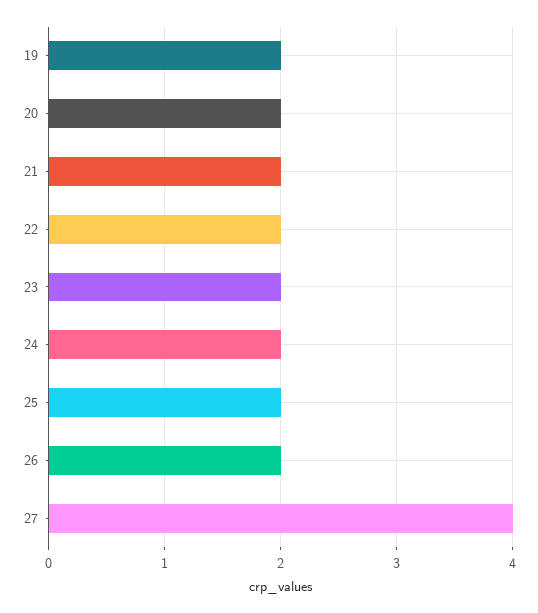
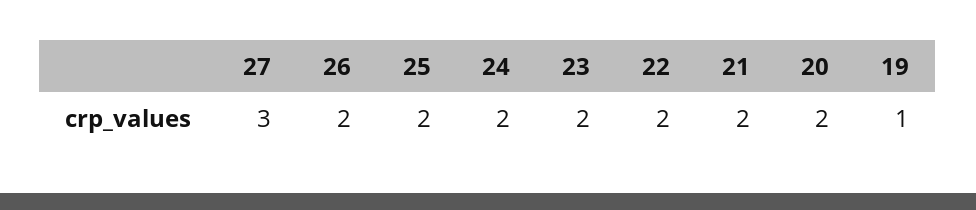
  {
-   "19": 2,
+   "19": 1,
    "20": 2,
    "21": 2,
    "22": 2,
    "23": 2,
    "24": 2,
    "25": 2,
    "26": 2,
-   "27": 4
+   "27": 3
  }

